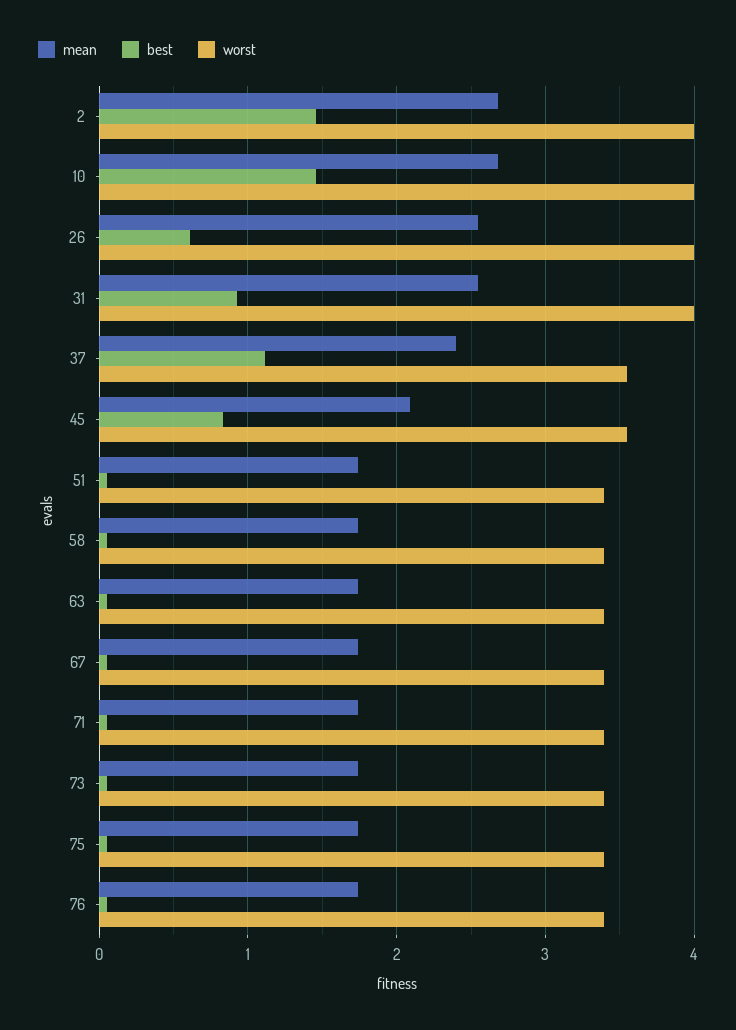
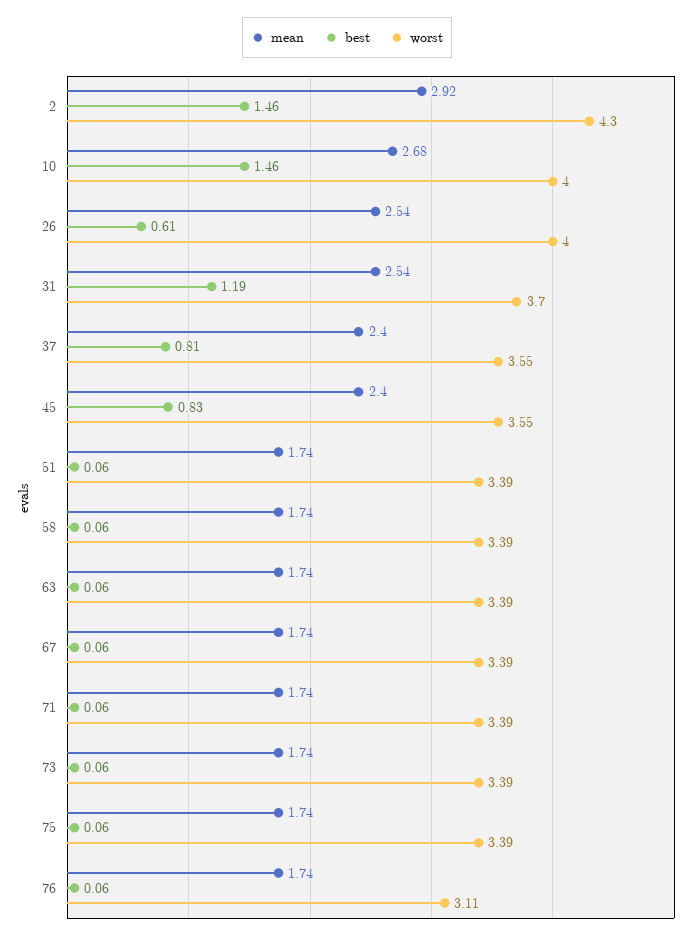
  {
    "mean": {
-     "2": 2.7,
+     "2": 2.92,
      "10": 2.68,
      "26": 2.54,
      "31": 2.54,
      "37": 2.4,
-     "45": 2.1,
+     "45": 2.4,
      "51": 1.74,
      "58": 1.74,
      "63": 1.74,
      "67": 1.74,
      "71": 1.74,
      "73": 1.74,
      "75": 1.74,
      "76": 1.74
    },
    "best": {
      "2": 1.46,
      "10": 1.46,
      "26": 0.61,
-     "31": 0.9,
+     "31": 1.19,
-     "37": 1.1,
+     "37": 0.81,
      "45": 0.83,
      "51": 0.06,
      "58": 0.06,
      "63": 0.06,
      "67": 0.06,
      "71": 0.06,
      "73": 0.06,
      "75": 0.06,
      "76": 0.06
    },
    "worst": {
-     "2": 4,
+     "2": 4.3,
      "10": 4,
      "26": 4,
-     "31": 4,
+     "31": 3.7,
      "37": 3.55,
      "45": 3.55,
      "51": 3.39,
      "58": 3.39,
      "63": 3.39,
      "67": 3.39,
      "71": 3.39,
      "73": 3.39,
      "75": 3.39,
-     "76": 3.4
+     "76": 3.11
    }
  }

